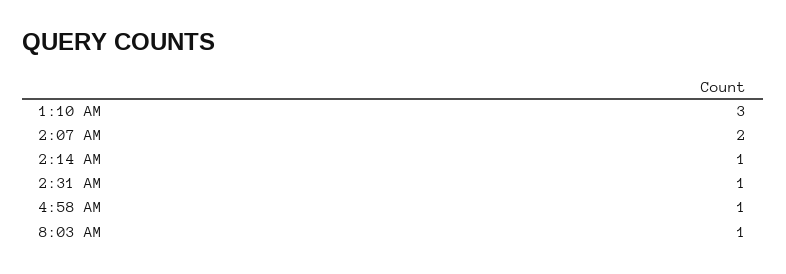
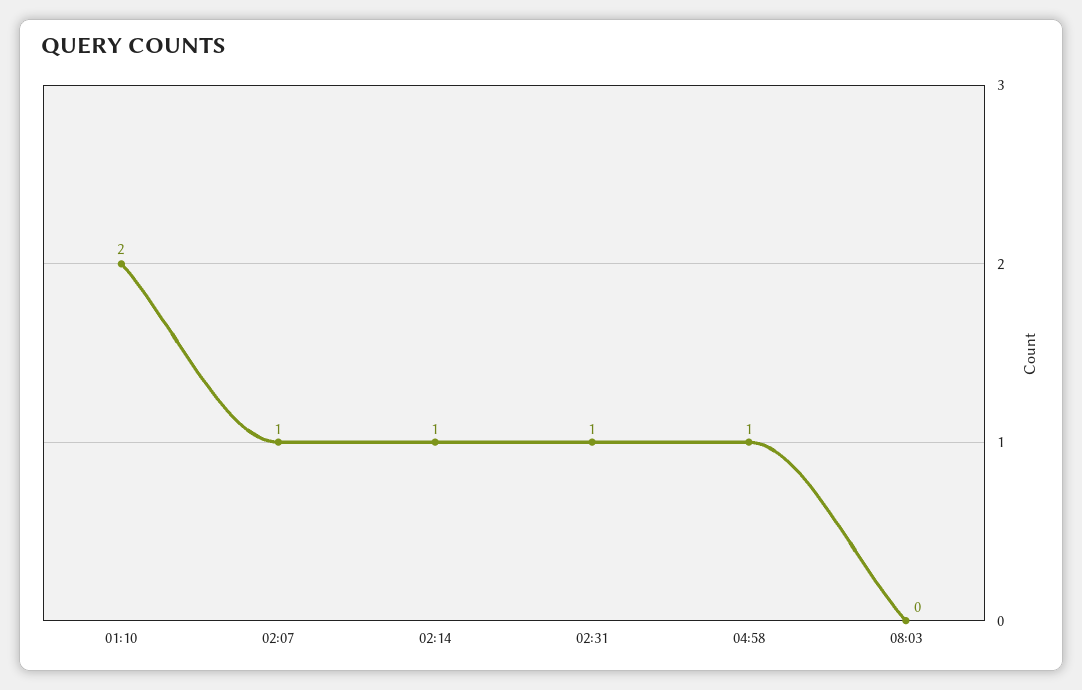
  {
-   "1:10 AM": 3,
+   "1:10 AM": 2,
-   "2:07 AM": 2,
+   "2:07 AM": 1,
    "2:14 AM": 1,
    "2:31 AM": 1,
    "4:58 AM": 1,
-   "8:03 AM": 1
+   "8:03 AM": 0
  }

